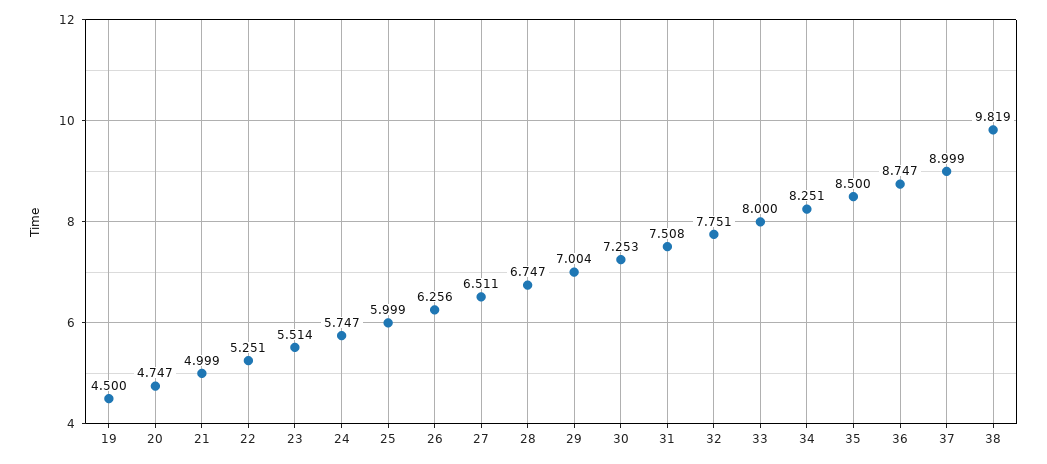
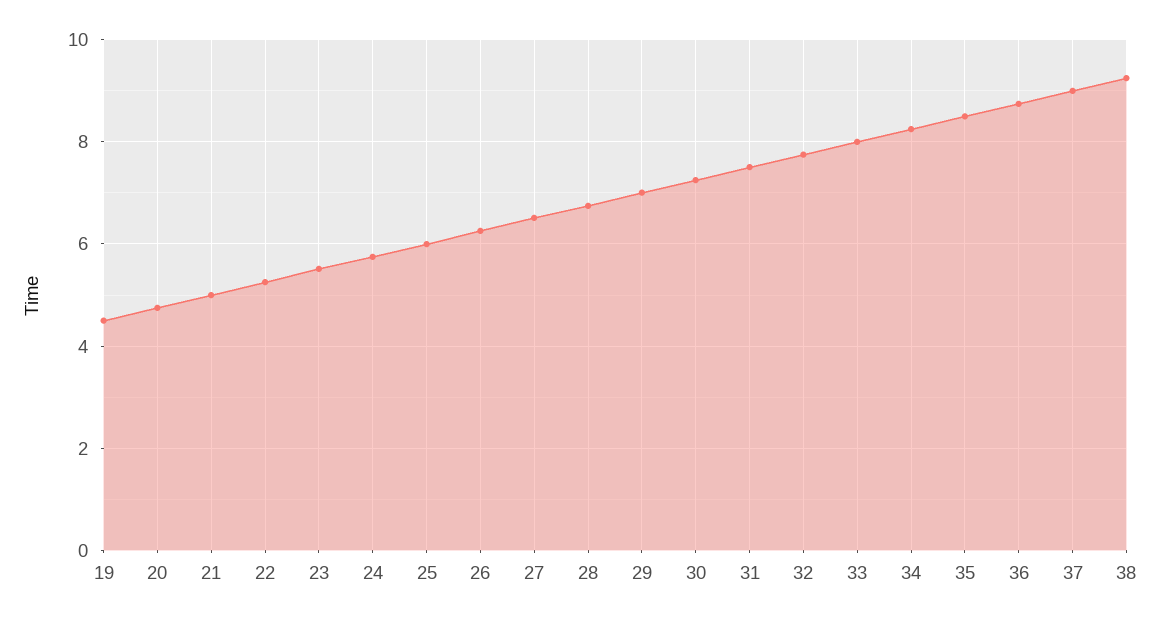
  {
    "19": 4.5,
    "20": 4.747,
    "21": 4.999,
    "22": 5.251,
    "23": 5.514,
    "24": 5.747,
    "25": 5.999,
    "26": 6.256,
    "27": 6.511,
    "28": 6.747,
    "29": 7.004,
    "30": 7.253,
    "31": 7.508,
    "32": 7.751,
    "33": 8,
    "34": 8.251,
    "35": 8.5,
    "36": 8.747,
    "37": 8.999,
-   "38": 9.819
+   "38": 9.2
  }

